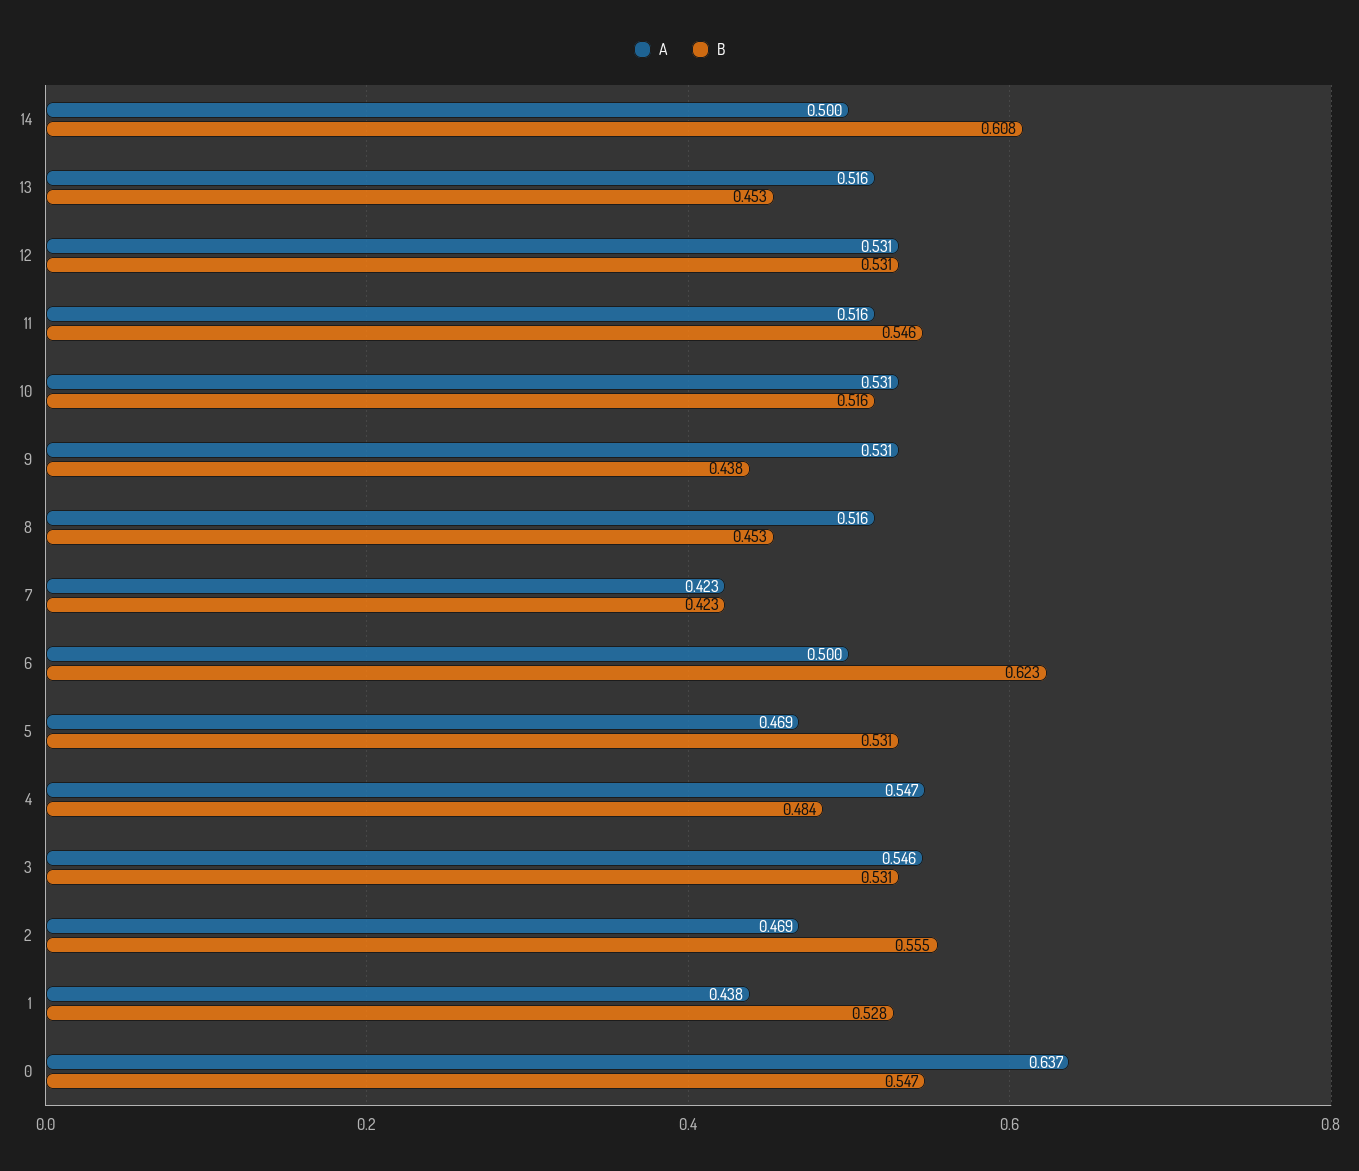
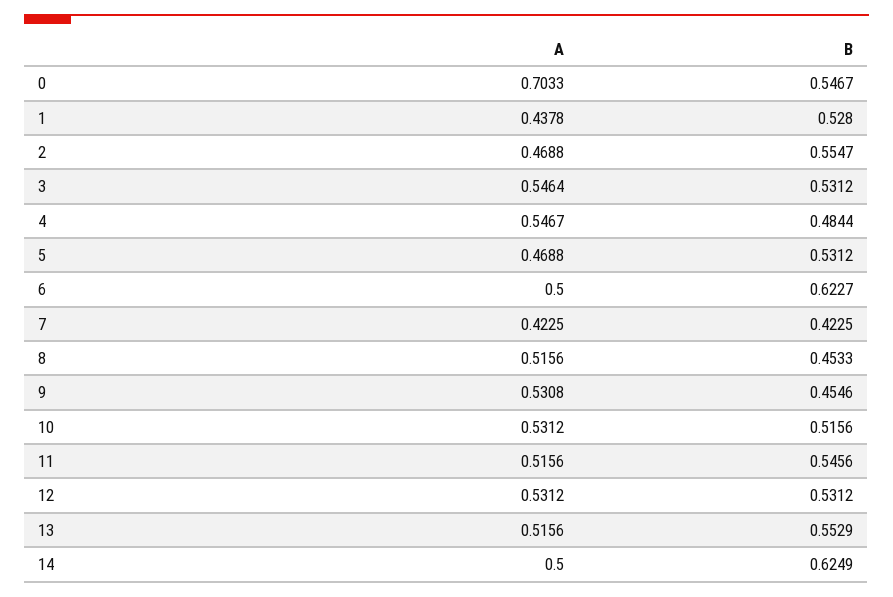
  {
    "A": {
      "14": 0.5,
      "13": 0.5156,
      "12": 0.5312,
      "11": 0.5156,
      "10": 0.5312,
      "9": 0.5308,
      "8": 0.5156,
      "7": 0.4225,
      "6": 0.5,
      "5": 0.4688,
      "4": 0.5467,
      "3": 0.5464,
      "2": 0.4688,
      "1": 0.4378,
-     "0": 0.637
+     "0": 0.7033
    },
    "B": {
-     "14": 0.608,
+     "14": 0.6249,
-     "13": 0.453,
+     "13": 0.5529,
      "12": 0.5312,
      "11": 0.5456,
      "10": 0.5156,
-     "9": 0.438,
+     "9": 0.4546,
      "8": 0.4533,
      "7": 0.4225,
      "6": 0.6227,
      "5": 0.5312,
      "4": 0.4844,
      "3": 0.5312,
      "2": 0.5547,
      "1": 0.528,
      "0": 0.5467
    }
  }

